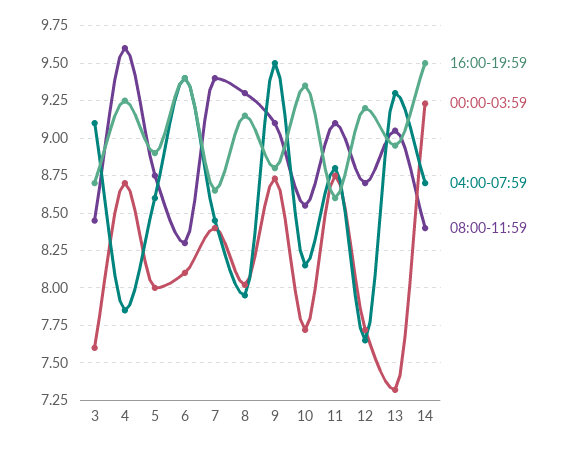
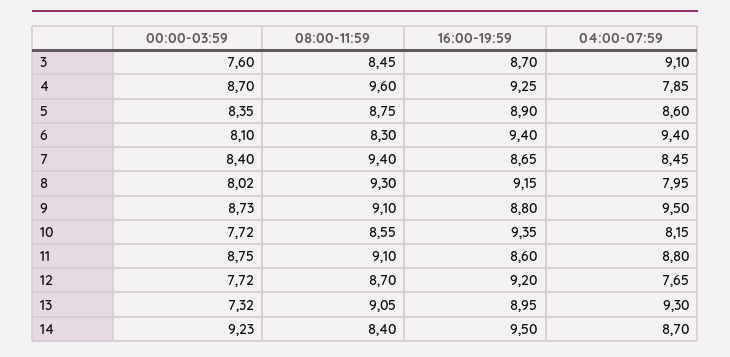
  {
    "16:00-19:59": {
      "3": 8.7,
      "4": 9.25,
      "5": 8.9,
      "6": 9.4,
      "7": 8.65,
      "8": 9.15,
      "9": 8.8,
      "10": 9.35,
      "11": 8.6,
      "12": 9.2,
      "13": 8.95,
      "14": 9.5
    },
    "00:00-03:59": {
      "3": 7.6,
      "4": 8.7,
-     "5": 8,
+     "5": 8.35,
      "6": 8.1,
      "7": 8.4,
      "8": 8.02,
      "9": 8.73,
      "10": 7.72,
      "11": 8.75,
      "12": 7.72,
      "13": 7.32,
      "14": 9.23
    },
    "04:00-07:59": {
      "3": 9.1,
      "4": 7.85,
      "5": 8.6,
      "6": 9.4,
      "7": 8.45,
      "8": 7.95,
      "9": 9.5,
      "10": 8.15,
      "11": 8.8,
      "12": 7.65,
      "13": 9.3,
      "14": 8.7
    },
    "08:00-11:59": {
      "3": 8.45,
      "4": 9.6,
      "5": 8.75,
      "6": 8.3,
      "7": 9.4,
      "8": 9.3,
      "9": 9.1,
      "10": 8.55,
      "11": 9.1,
      "12": 8.7,
      "13": 9.05,
      "14": 8.4
    }
  }

